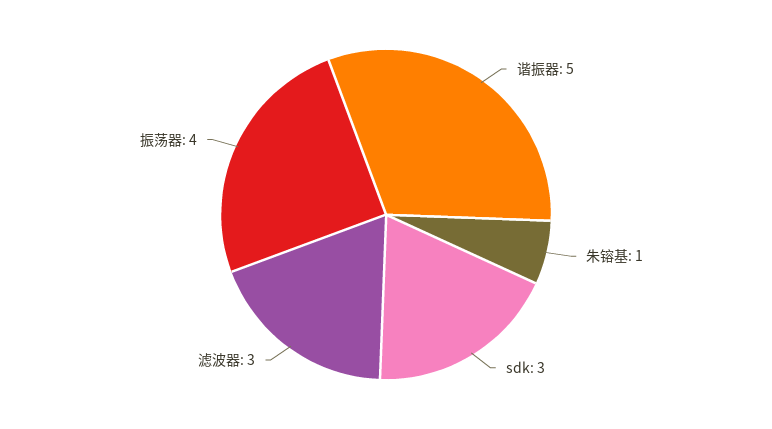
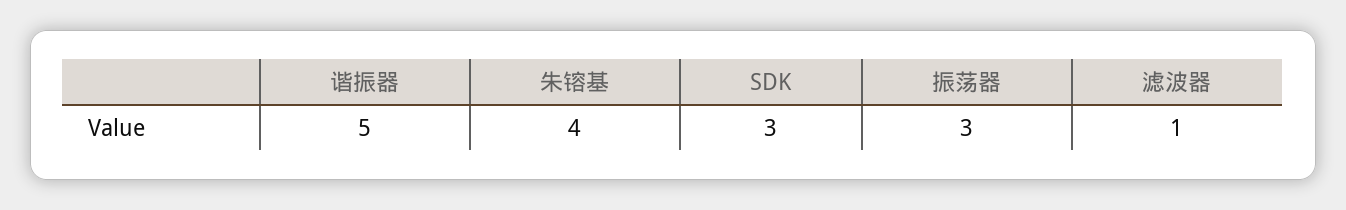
  {
    "谐振器": 5,
-   "朱镕基": 1,
+   "朱镕基": 4,
    "sdk": 3,
-   "滤波器": 3,
+   "滤波器": 1,
-   "振荡器": 4
+   "振荡器": 3
  }

